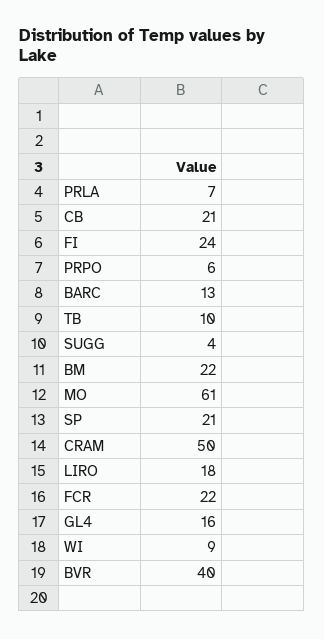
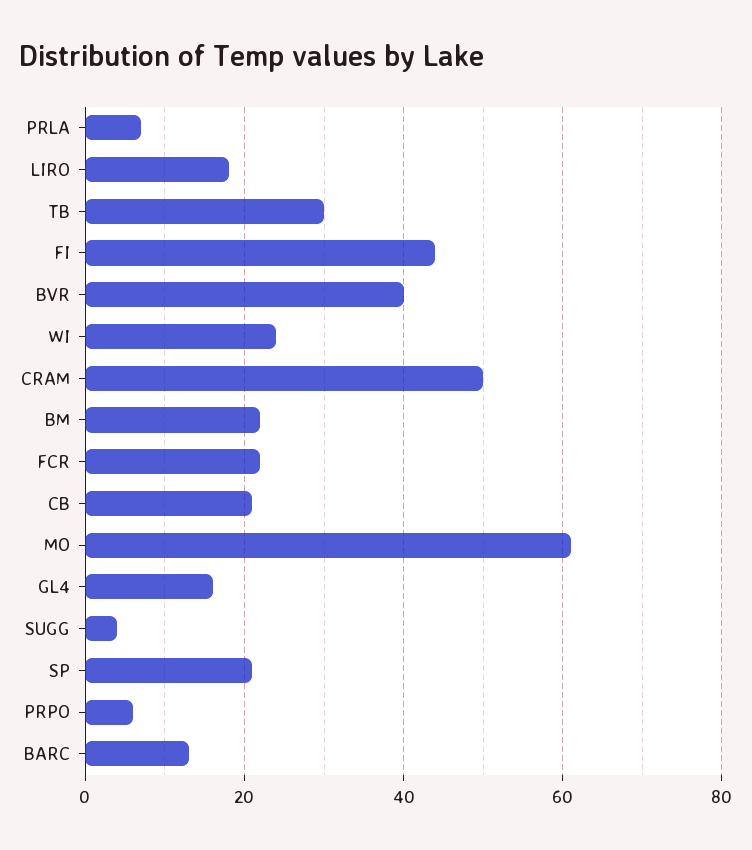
  {
    "PRLA": 7,
    "CB": 21,
-   "FI": 24,
+   "FI": 45,
    "PRPO": 6,
    "BARC": 13,
-   "TB": 10,
+   "TB": 30,
    "SUGG": 4,
    "BM": 22,
    "MO": 61,
    "SP": 21,
    "CRAM": 50,
    "LIRO": 18,
    "FCR": 22,
    "GL4": 16,
-   "WI": 9,
+   "WI": 25,
    "BVR": 40
  }

